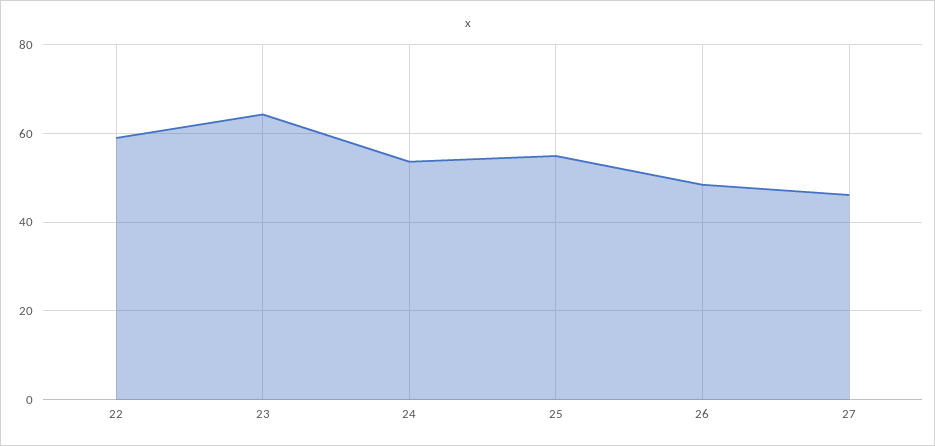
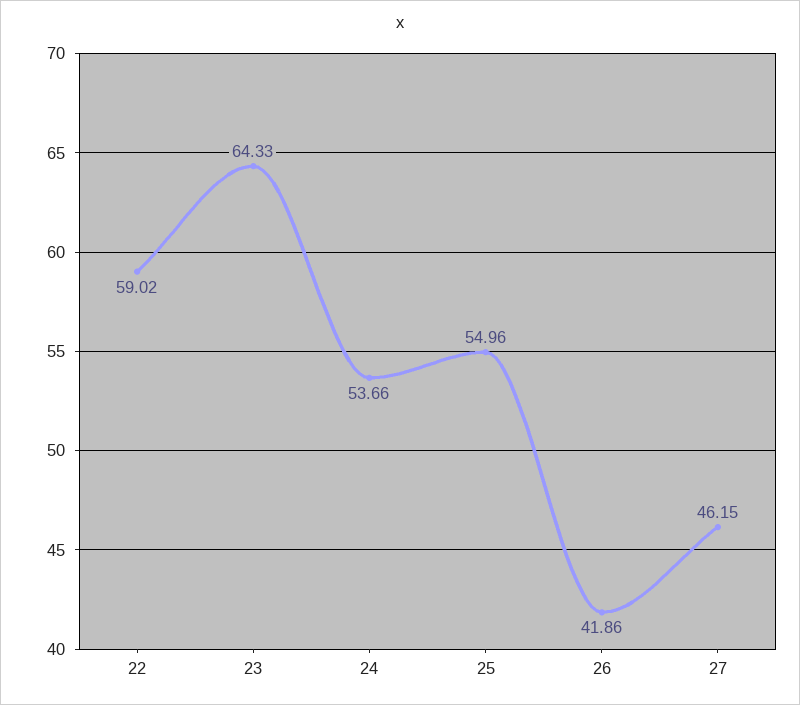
  {
    "22": 59.02,
    "23": 64.33,
    "24": 53.66,
    "25": 54.96,
-   "26": 48,
+   "26": 41.86,
    "27": 46.15
  }

